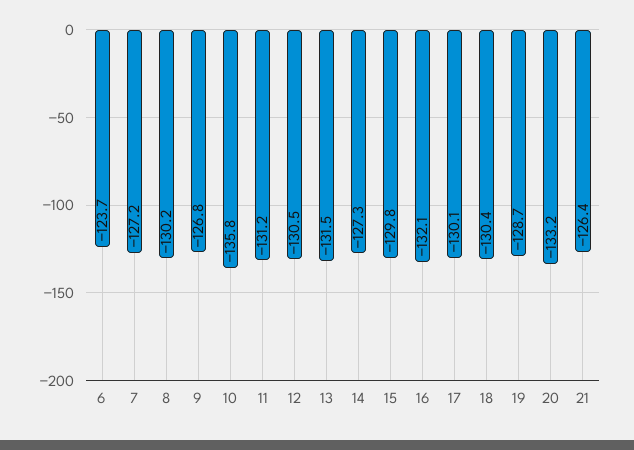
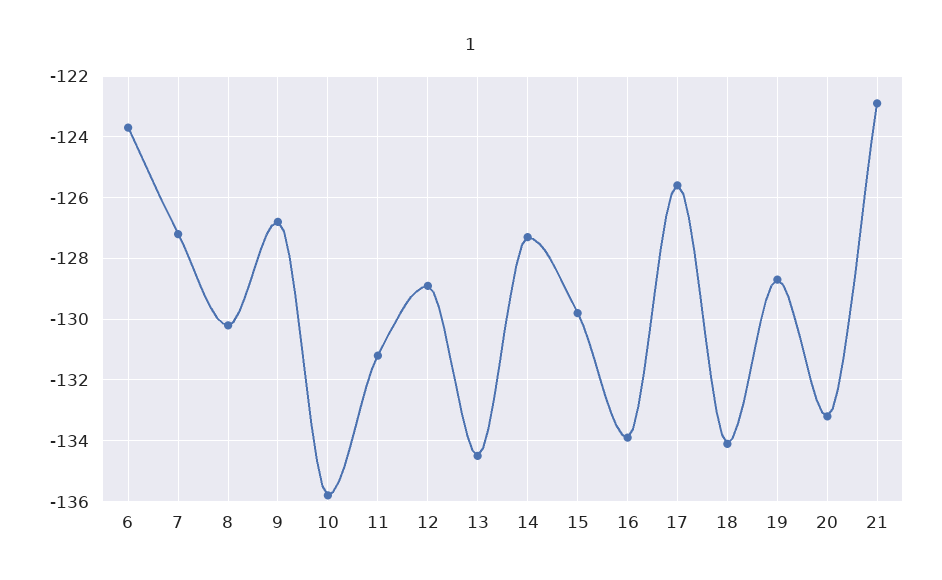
  {
    "6": -123.7,
    "7": -127.2,
    "8": -130.2,
    "9": -126.8,
    "10": -135.8,
    "11": -131.2,
-   "12": -130.5,
+   "12": -129,
-   "13": -131.5,
+   "13": -134.5,
    "14": -127.3,
    "15": -129.8,
-   "16": -132.1,
+   "16": -134,
-   "17": -130.1,
+   "17": -125.5,
-   "18": -130.4,
+   "18": -134,
    "19": -128.7,
    "20": -133.2,
-   "21": -126.4
+   "21": -123
  }

